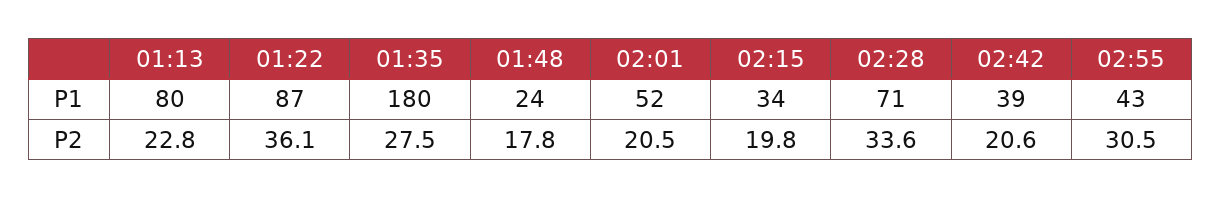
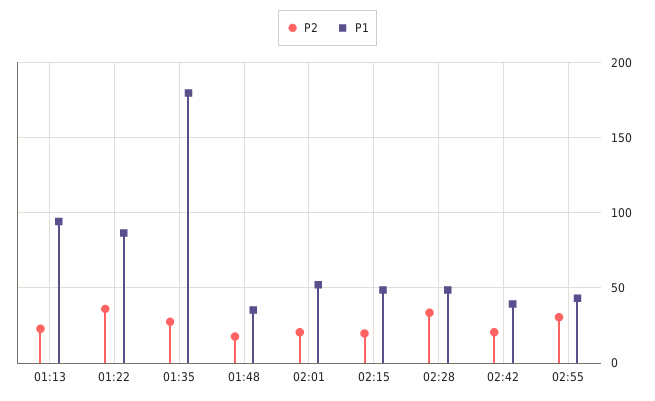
  {
    "P1": {
-     "01:13": 80,
+     "01:13": 95,
      "01:22": 87,
      "01:35": 180,
-     "01:48": 24,
+     "01:48": 35,
      "02:01": 52,
-     "02:15": 34,
+     "02:15": 50,
-     "02:28": 71,
+     "02:28": 50,
      "02:42": 39,
      "02:55": 43
    },
    "P2": {
      "01:13": 22.8,
      "01:22": 36.1,
      "01:35": 27.5,
      "01:48": 17.8,
      "02:01": 20.5,
      "02:15": 19.8,
      "02:28": 33.6,
      "02:42": 20.6,
      "02:55": 30.5
    }
  }

